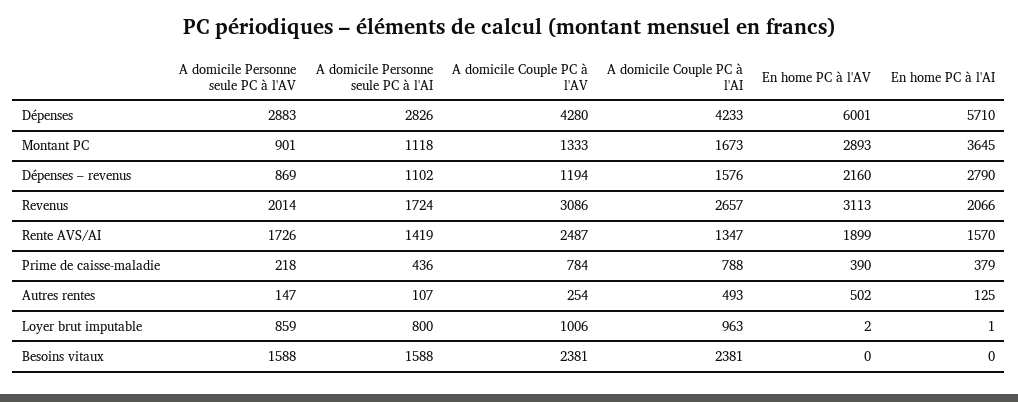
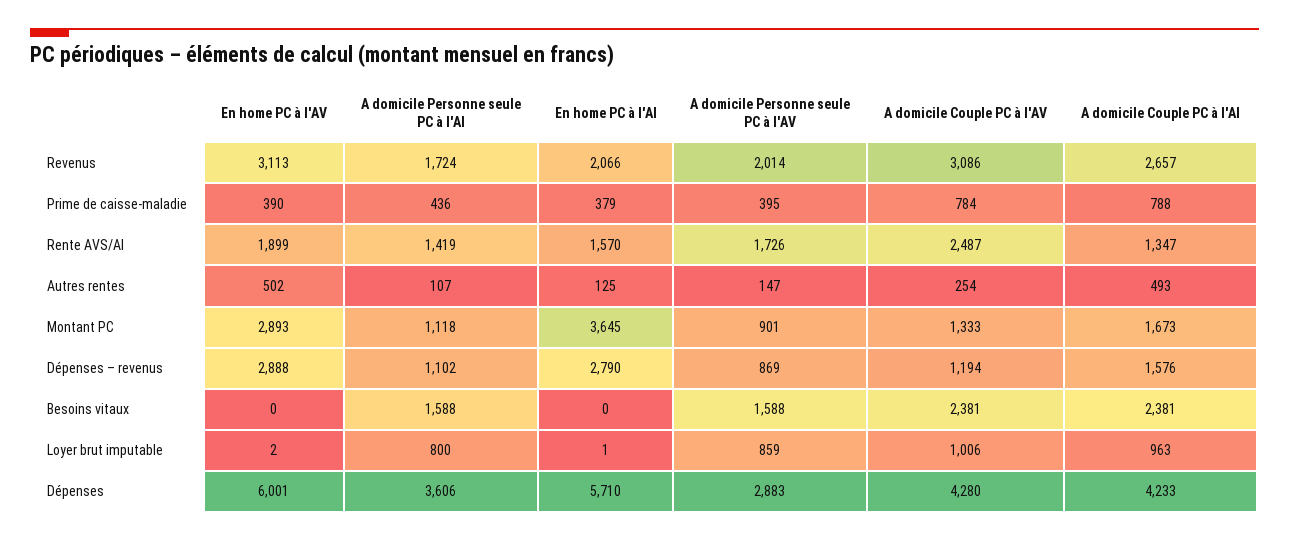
  {
    "A domicile Personne seule PC à l'AV": {
      "Dépenses": 2883,
      "Montant PC": 901,
      "Dépenses – revenus": 869,
      "Revenus": 2014,
      "Rente AVS/AI": 1726,
-     "Prime de caisse-maladie": 218,
+     "Prime de caisse-maladie": 395,
      "Autres rentes": 147,
      "Loyer brut imputable": 859,
      "Besoins vitaux": 1588
    },
    "A domicile Personne seule PC à l'AI": {
-     "Dépenses": 2826,
+     "Dépenses": 3606,
      "Montant PC": 1118,
      "Dépenses – revenus": 1102,
      "Revenus": 1724,
      "Rente AVS/AI": 1419,
      "Prime de caisse-maladie": 436,
      "Autres rentes": 107,
      "Loyer brut imputable": 800,
      "Besoins vitaux": 1588
    },
    "A domicile Couple PC à l'AV": {
      "Dépenses": 4280,
      "Montant PC": 1333,
      "Dépenses – revenus": 1194,
      "Revenus": 3086,
      "Rente AVS/AI": 2487,
      "Prime de caisse-maladie": 784,
      "Autres rentes": 254,
      "Loyer brut imputable": 1006,
      "Besoins vitaux": 2381
    },
    "A domicile Couple PC à l'AI": {
      "Dépenses": 4233,
      "Montant PC": 1673,
      "Dépenses – revenus": 1576,
      "Revenus": 2657,
      "Rente AVS/AI": 1347,
      "Prime de caisse-maladie": 788,
      "Autres rentes": 493,
      "Loyer brut imputable": 963,
      "Besoins vitaux": 2381
    },
    "En home PC à l'AV": {
      "Dépenses": 6001,
      "Montant PC": 2893,
-     "Dépenses – revenus": 2160,
+     "Dépenses – revenus": 2888,
      "Revenus": 3113,
      "Rente AVS/AI": 1899,
      "Prime de caisse-maladie": 390,
      "Autres rentes": 502,
      "Loyer brut imputable": 2,
      "Besoins vitaux": 0
    },
    "En home PC à l'AI": {
      "Dépenses": 5710,
      "Montant PC": 3645,
      "Dépenses – revenus": 2790,
      "Revenus": 2066,
      "Rente AVS/AI": 1570,
      "Prime de caisse-maladie": 379,
      "Autres rentes": 125,
      "Loyer brut imputable": 1,
      "Besoins vitaux": 0
    }
  }

